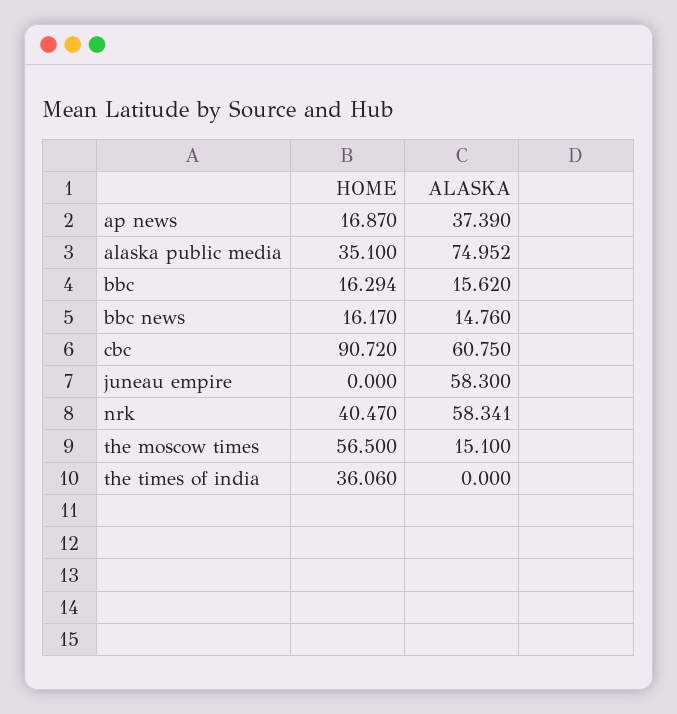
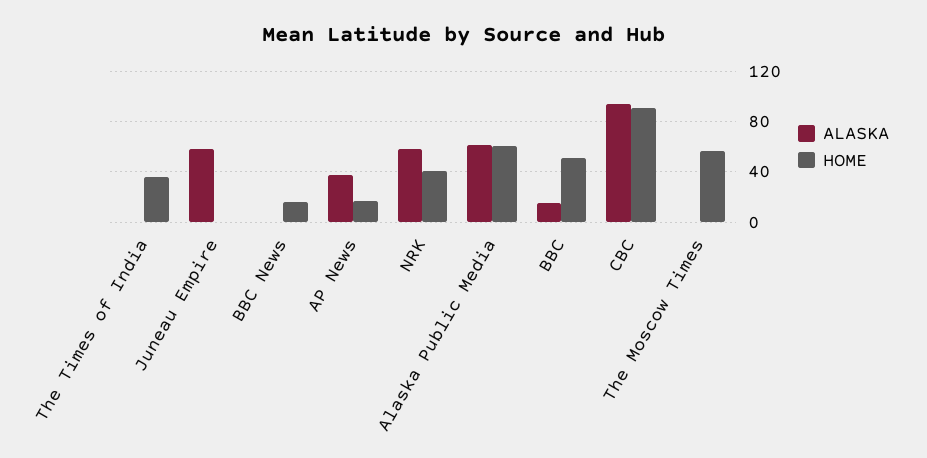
  {
    "HOME": {
      "ap news": 16.87,
-     "alaska public media": 35.1,
+     "alaska public media": 60,
-     "bbc": 16.294,
+     "bbc": 50,
      "bbc news": 16.17,
      "cbc": 90.72,
      "juneau empire": 0,
      "nrk": 40.47,
      "the moscow times": 56.5,
      "the times of india": 36.06
    },
    "ALASKA": {
      "ap news": 37.39,
-     "alaska public media": 74.952,
+     "alaska public media": 60,
      "bbc": 15.62,
-     "bbc news": 14.76,
+     "bbc news": 0,
-     "cbc": 60.75,
+     "cbc": 95,
      "juneau empire": 58.3,
      "nrk": 58.341,
-     "the moscow times": 15.1,
+     "the moscow times": 0,
      "the times of india": 0
    }
  }

